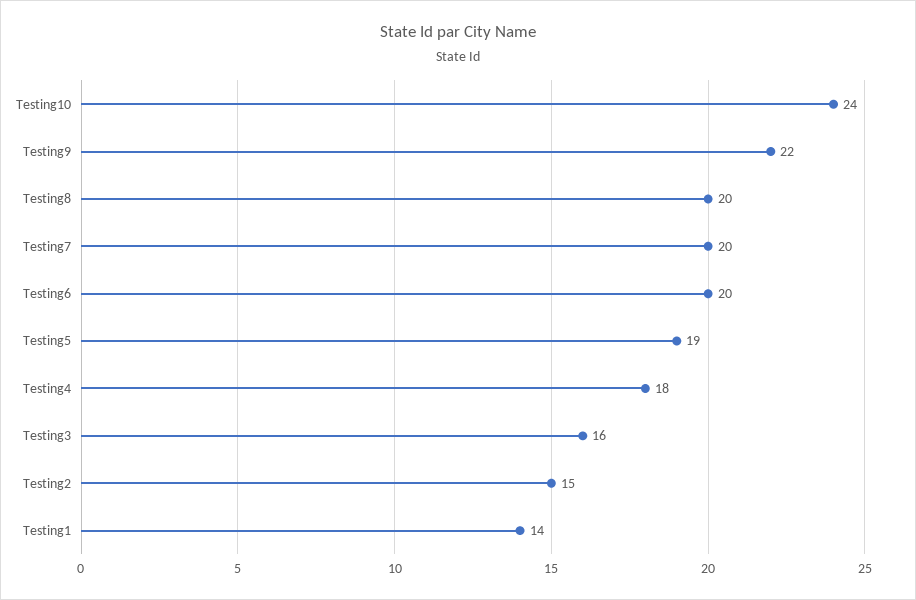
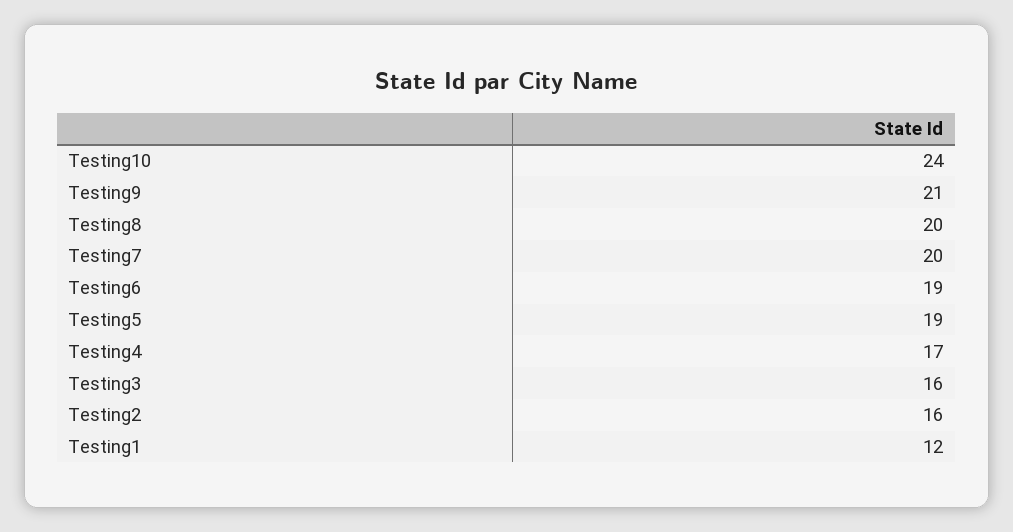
  {
    "Testing10": 24,
-   "Testing9": 22,
+   "Testing9": 21,
    "Testing8": 20,
    "Testing7": 20,
-   "Testing6": 20,
+   "Testing6": 19,
    "Testing5": 19,
-   "Testing4": 18,
+   "Testing4": 17,
    "Testing3": 16,
-   "Testing2": 15,
+   "Testing2": 16,
-   "Testing1": 14
+   "Testing1": 12
  }

